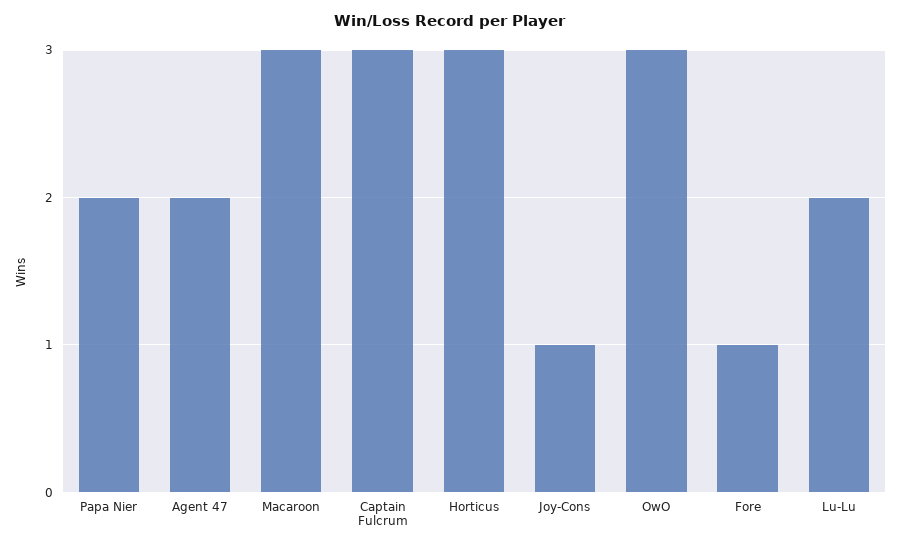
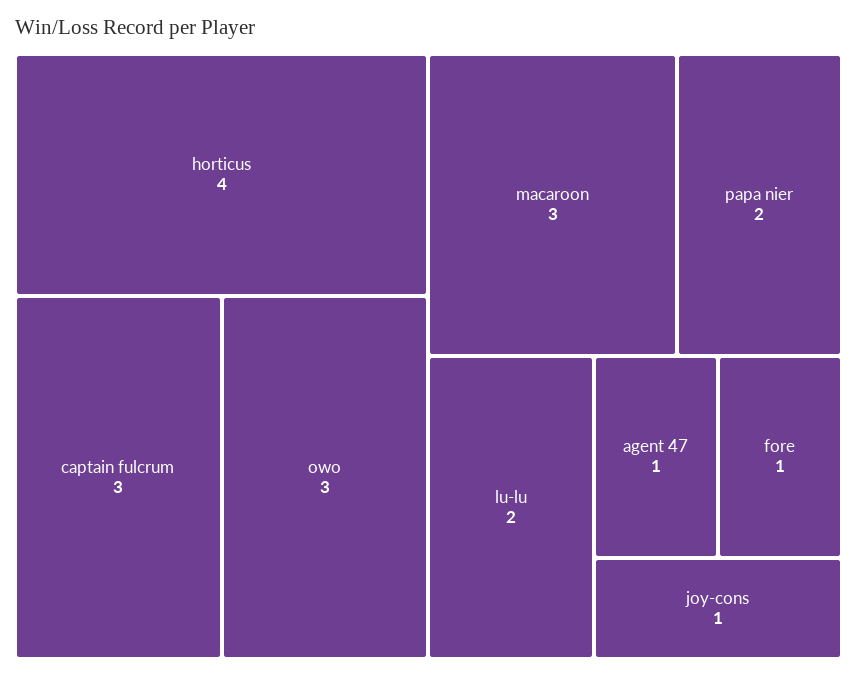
  {
    "Papa Nier": 2,
-   "Agent 47": 2,
+   "Agent 47": 1,
    "Macaroon": 3,
    "Captain Fulcrum": 3,
-   "Horticus": 3,
+   "Horticus": 4,
    "Joy-Cons": 1,
    "OwO": 3,
    "Fore": 1,
    "Lu-Lu": 2
  }

